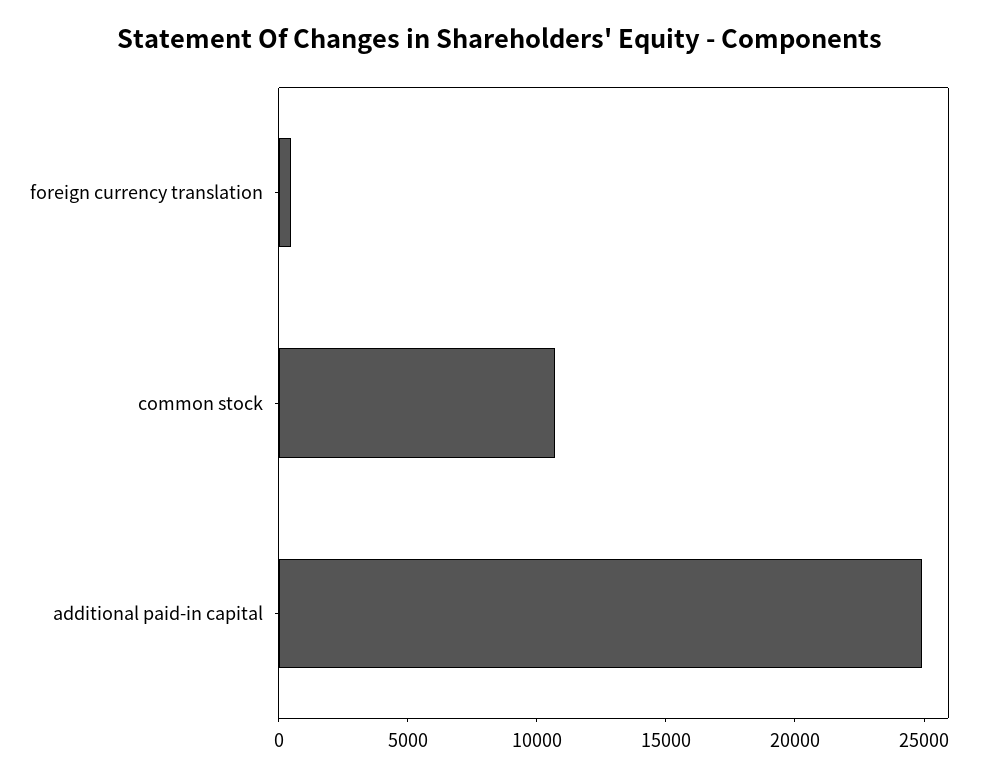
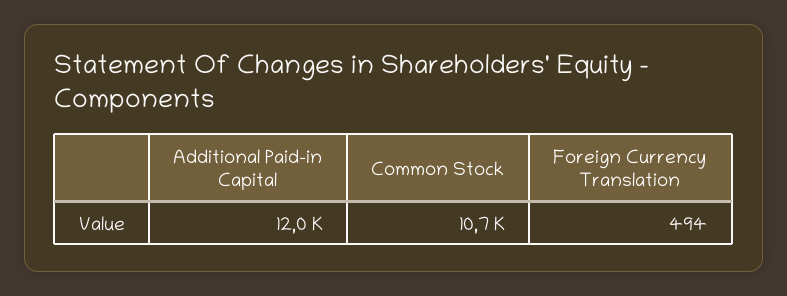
  {
    "foreign currency translation": 494,
    "common stock": 10700,
-   "additional paid-in capital": 25000
+   "additional paid-in capital": 12000
  }

